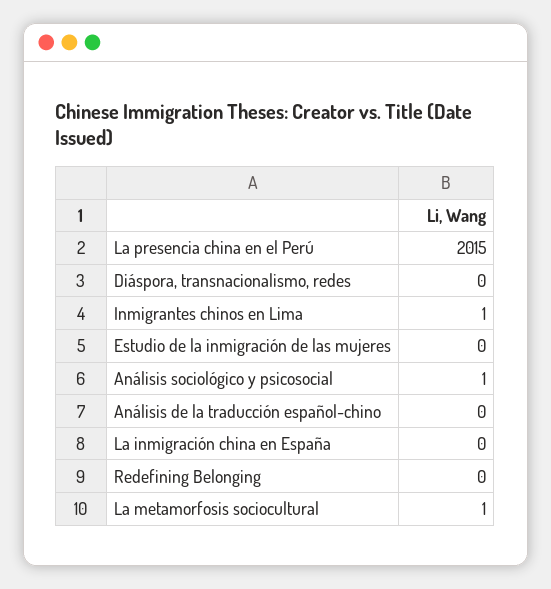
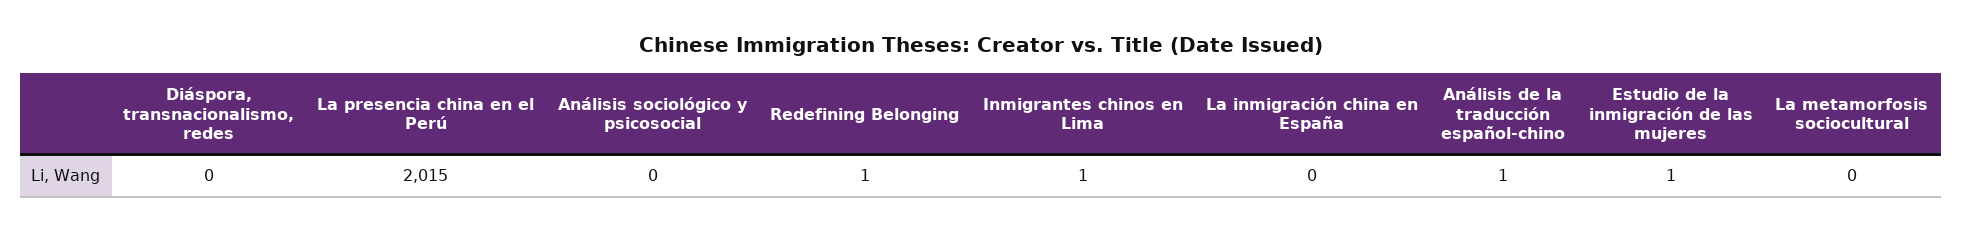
  {
    "La presencia china en el Perú": 2015,
    "Diáspora, transnacionalismo, redes": 0,
    "Inmigrantes chinos en Lima": 1,
-   "Estudio de la inmigración de las mujeres": 0,
+   "Estudio de la inmigración de las mujeres": 1,
-   "Análisis sociológico y psicosocial": 1,
+   "Análisis sociológico y psicosocial": 0,
-   "Análisis de la traducción español-chino": 0,
+   "Análisis de la traducción español-chino": 1,
    "La inmigración china en España": 0,
-   "Redefining Belonging": 0,
+   "Redefining Belonging": 1,
-   "La metamorfosis sociocultural": 1
+   "La metamorfosis sociocultural": 0
  }

